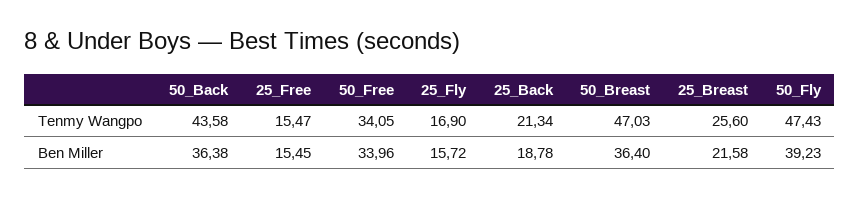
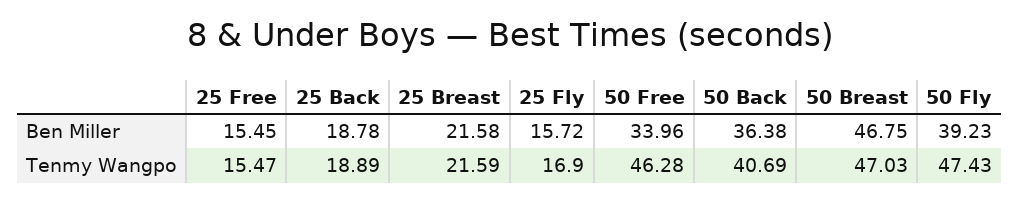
  {
    "50_Back": {
-     "Tenmy Wangpo": 43.58,
+     "Tenmy Wangpo": 40.69,
      "Ben Miller": 36.38
    },
    "25_Free": {
      "Tenmy Wangpo": 15.47,
      "Ben Miller": 15.45
    },
    "50_Free": {
-     "Tenmy Wangpo": 34.05,
+     "Tenmy Wangpo": 46.28,
      "Ben Miller": 33.96
    },
    "25_Fly": {
      "Tenmy Wangpo": 16.9,
      "Ben Miller": 15.72
    },
    "25_Back": {
-     "Tenmy Wangpo": 21.34,
+     "Tenmy Wangpo": 18.89,
      "Ben Miller": 18.78
    },
    "50_Breast": {
      "Tenmy Wangpo": 47.03,
-     "Ben Miller": 36.4
+     "Ben Miller": 46.75
    },
    "25_Breast": {
-     "Tenmy Wangpo": 25.6,
+     "Tenmy Wangpo": 21.59,
      "Ben Miller": 21.58
    },
    "50_Fly": {
      "Tenmy Wangpo": 47.43,
      "Ben Miller": 39.23
    }
  }

